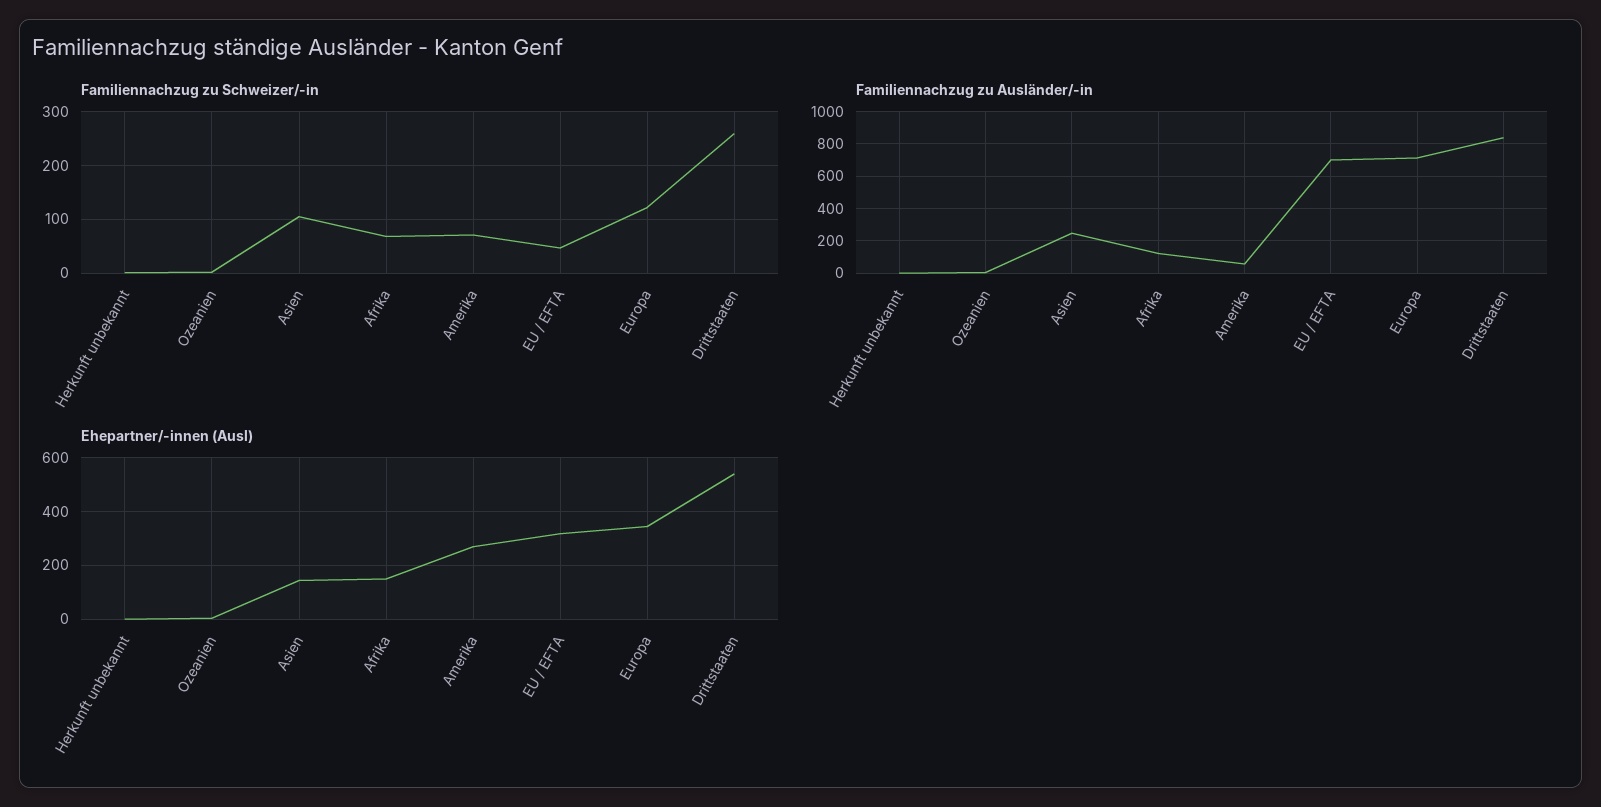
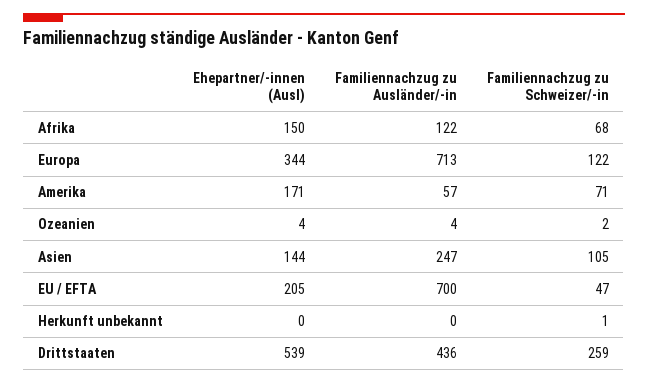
  {
    "Familiennachzug zu Schweizer/-in": {
      "Herkunft unbekannt": 1,
      "Ozeanien": 2,
      "Asien": 105,
      "Afrika": 68,
      "Amerika": 71,
      "EU / EFTA": 47,
      "Europa": 122,
      "Drittstaaten": 259
    },
    "Familiennachzug zu Ausländer/-in": {
      "Herkunft unbekannt": 0,
      "Ozeanien": 4,
      "Asien": 247,
      "Afrika": 122,
      "Amerika": 57,
      "EU / EFTA": 700,
      "Europa": 713,
-     "Drittstaaten": 850
+     "Drittstaaten": 436
    },
    "Ehepartner/-innen (Ausl)": {
      "Herkunft unbekannt": 0,
      "Ozeanien": 4,
      "Asien": 144,
      "Afrika": 150,
-     "Amerika": 275,
+     "Amerika": 171,
-     "EU / EFTA": 325,
+     "EU / EFTA": 205,
      "Europa": 344,
      "Drittstaaten": 539
    }
  }

